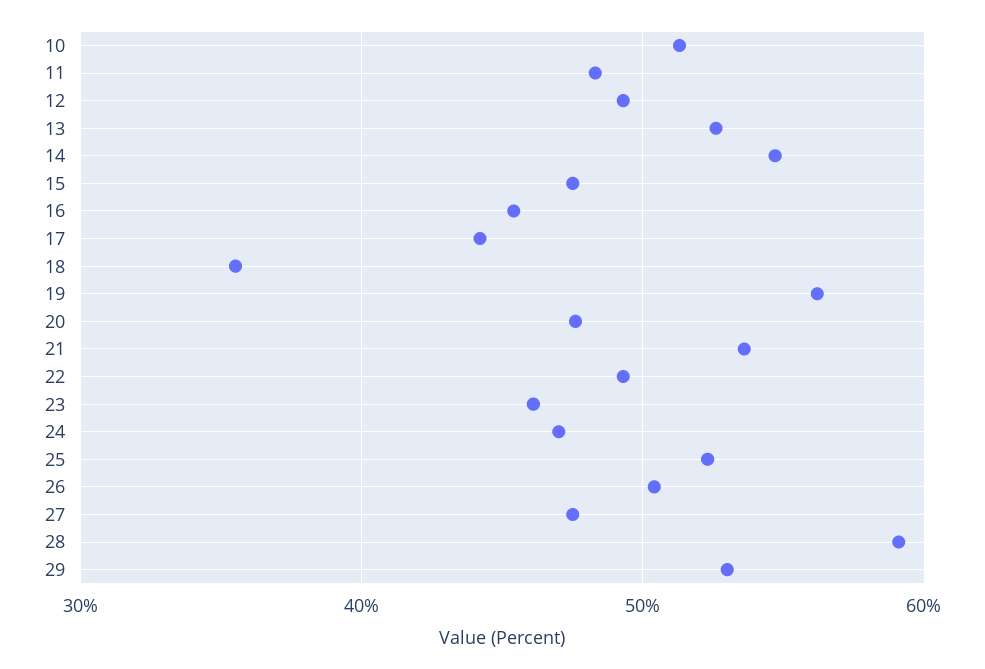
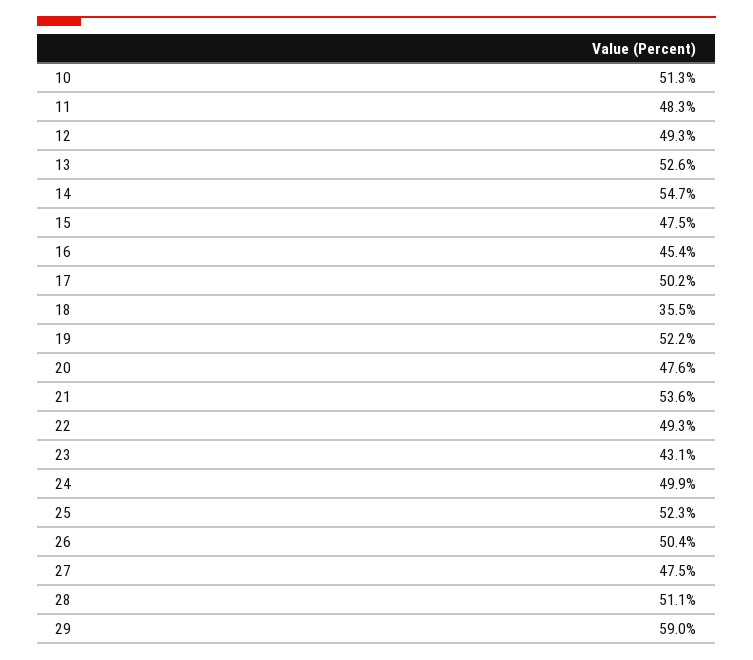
  {
    "10": 51.3,
    "11": 48.3,
    "12": 49.3,
    "13": 52.6,
    "14": 54.7,
    "15": 47.5,
    "16": 45.4,
-   "17": 44,
+   "17": 50.2,
    "18": 35.5,
-   "19": 56,
+   "19": 52.2,
    "20": 47.6,
    "21": 53.6,
    "22": 49.3,
-   "23": 46,
+   "23": 43.1,
-   "24": 47,
+   "24": 49.9,
    "25": 52.3,
    "26": 50.4,
    "27": 47.5,
-   "28": 59,
+   "28": 51.1,
-   "29": 53
+   "29": 59
  }

